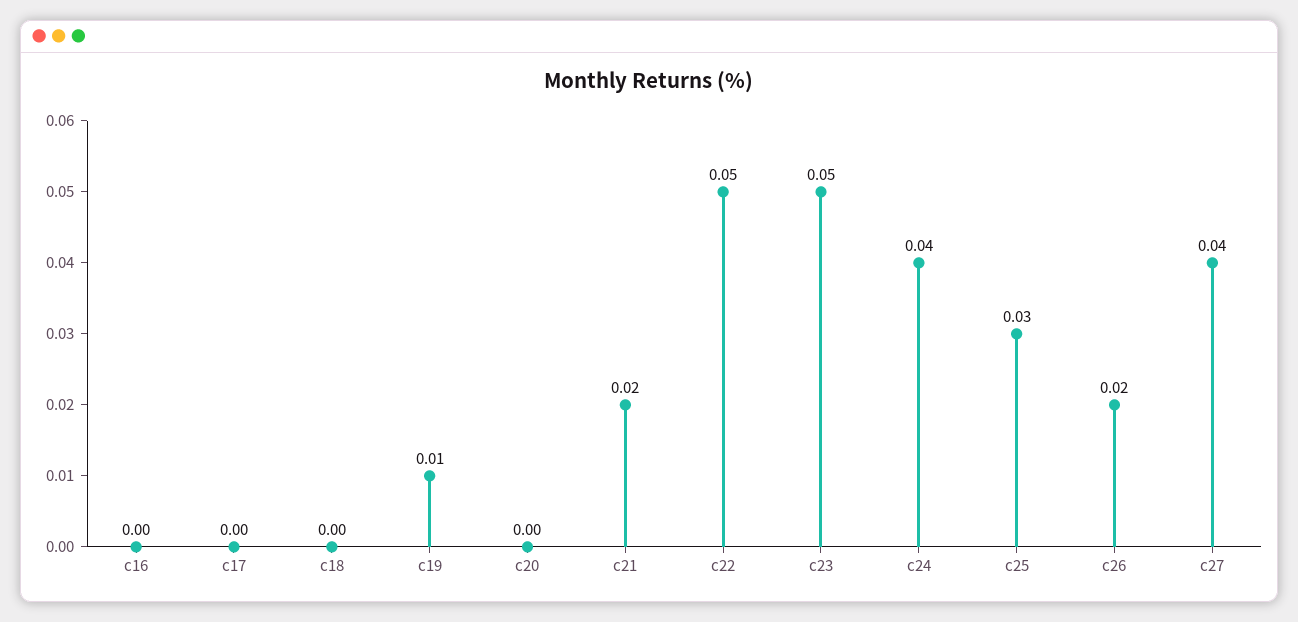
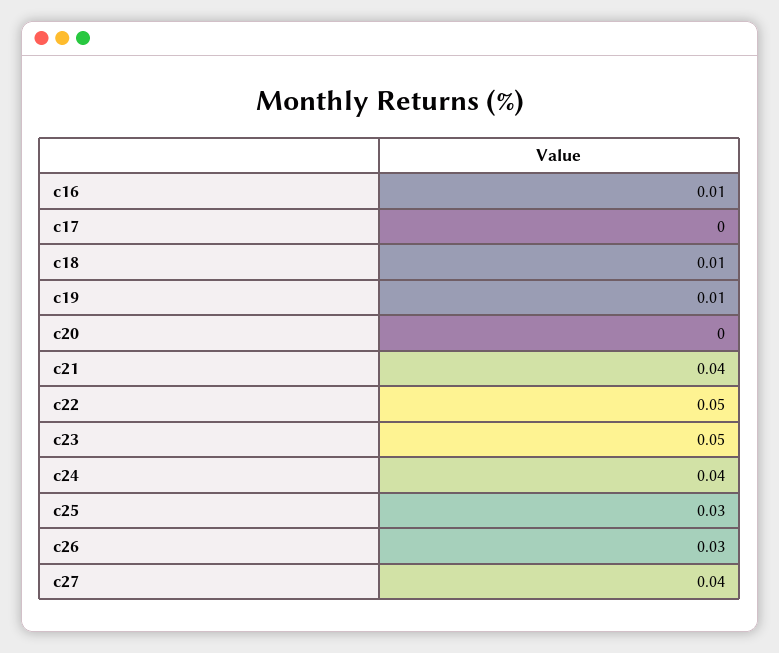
  {
-   "c16": 0,
+   "c16": 0.01,
    "c17": 0,
-   "c18": 0,
+   "c18": 0.01,
    "c19": 0.01,
    "c20": 0,
-   "c21": 0.02,
+   "c21": 0.04,
    "c22": 0.05,
    "c23": 0.05,
    "c24": 0.04,
    "c25": 0.03,
-   "c26": 0.02,
+   "c26": 0.03,
    "c27": 0.04
  }

